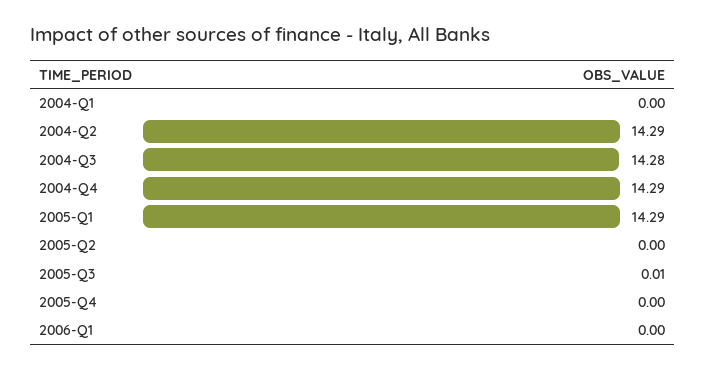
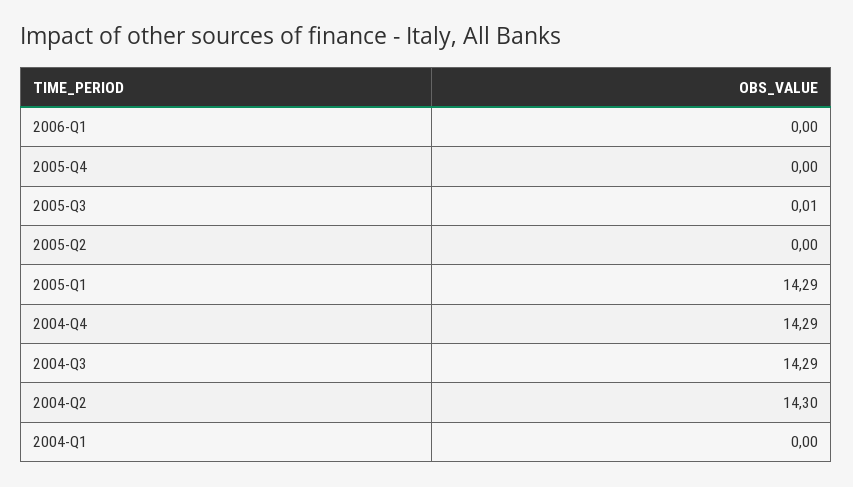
  {
    "2004-Q1": 0,
-   "2004-Q2": 14.29,
+   "2004-Q2": 14.3,
-   "2004-Q3": 14.28,
+   "2004-Q3": 14.29,
    "2004-Q4": 14.29,
    "2005-Q1": 14.29,
    "2005-Q2": 0,
    "2005-Q3": 0.01,
    "2005-Q4": 0,
    "2006-Q1": 0
  }

